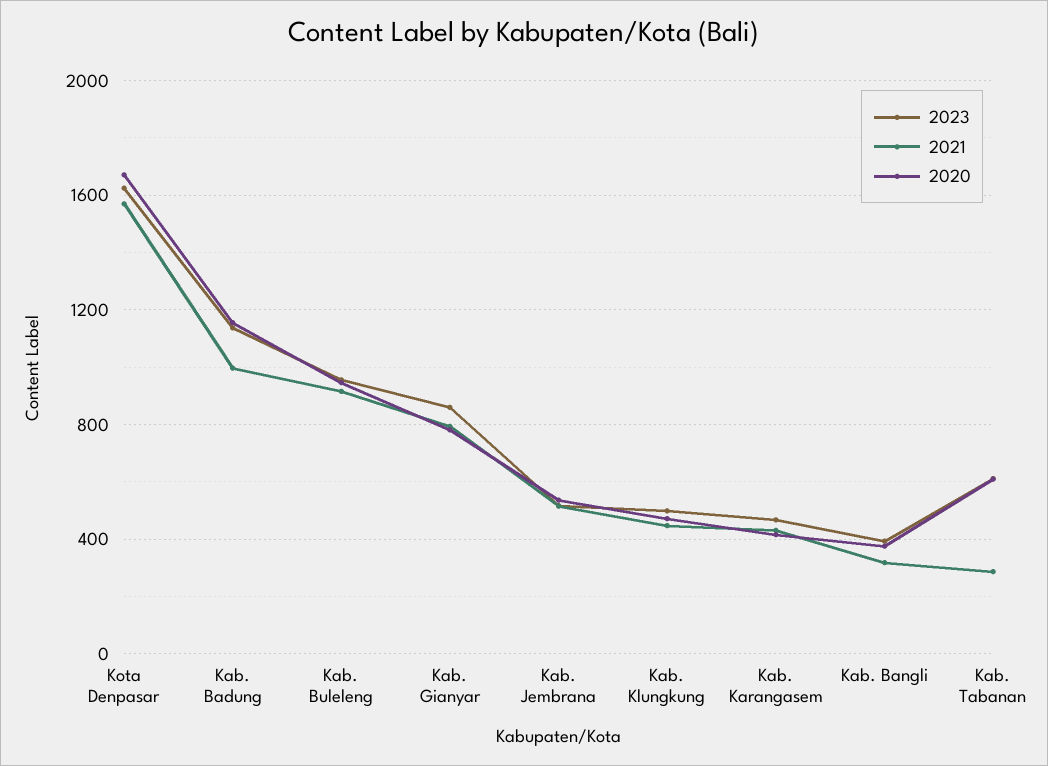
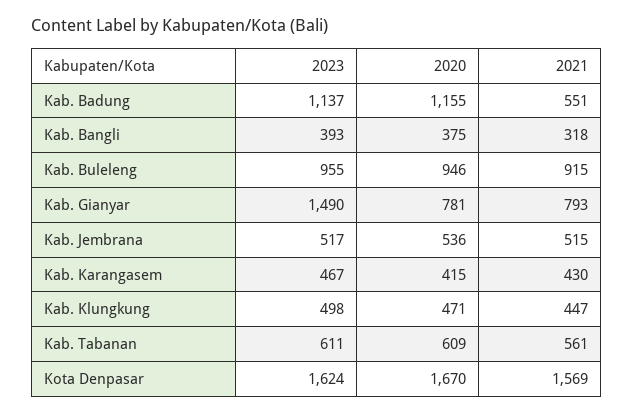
  {
    "2023": {
      "Kota Denpasar": 1624,
      "Kab. Badung": 1137,
      "Kab. Buleleng": 955,
-     "Kab. Gianyar": 850,
+     "Kab. Gianyar": 1490,
      "Kab. Jembrana": 517,
      "Kab. Klungkung": 498,
      "Kab. Karangasem": 467,
      "Kab. Bangli": 393,
      "Kab. Tabanan": 611
    },
    "2021": {
      "Kota Denpasar": 1569,
-     "Kab. Badung": 1000,
+     "Kab. Badung": 551,
      "Kab. Buleleng": 915,
      "Kab. Gianyar": 793,
      "Kab. Jembrana": 515,
      "Kab. Klungkung": 447,
      "Kab. Karangasem": 430,
      "Kab. Bangli": 318,
-     "Kab. Tabanan": 300
+     "Kab. Tabanan": 561
    },
    "2020": {
      "Kota Denpasar": 1670,
      "Kab. Badung": 1155,
      "Kab. Buleleng": 946,
      "Kab. Gianyar": 781,
      "Kab. Jembrana": 536,
      "Kab. Klungkung": 471,
      "Kab. Karangasem": 415,
      "Kab. Bangli": 375,
      "Kab. Tabanan": 609
    }
  }

